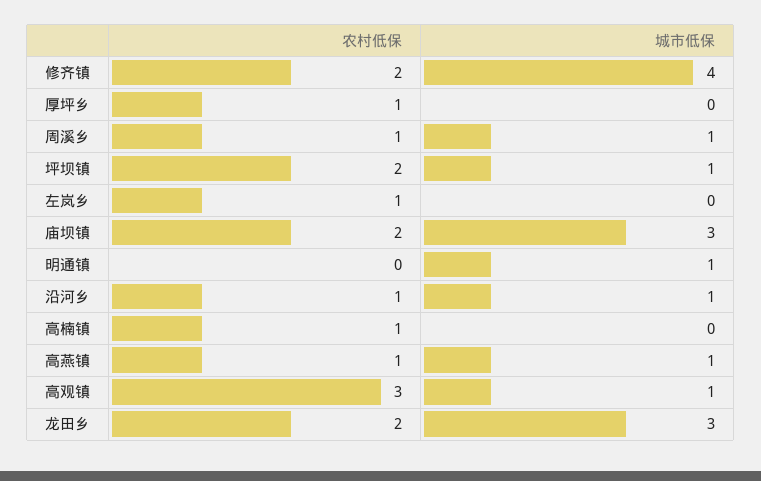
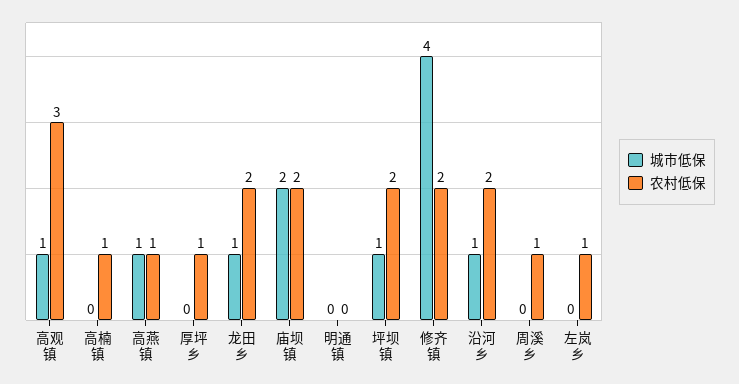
  {
    "农村低保": {
      "修齐镇": 2,
      "厚坪乡": 1,
      "周溪乡": 1,
      "坪坝镇": 2,
      "左岚乡": 1,
      "庙坝镇": 2,
      "明通镇": 0,
-     "沿河乡": 1,
+     "沿河乡": 2,
      "高楠镇": 1,
      "高燕镇": 1,
      "高观镇": 3,
      "龙田乡": 2
    },
    "城市低保": {
      "修齐镇": 4,
      "厚坪乡": 0,
-     "周溪乡": 1,
+     "周溪乡": 0,
      "坪坝镇": 1,
      "左岚乡": 0,
-     "庙坝镇": 3,
+     "庙坝镇": 2,
-     "明通镇": 1,
+     "明通镇": 0,
      "沿河乡": 1,
      "高楠镇": 0,
      "高燕镇": 1,
      "高观镇": 1,
-     "龙田乡": 3
+     "龙田乡": 1
    }
  }

